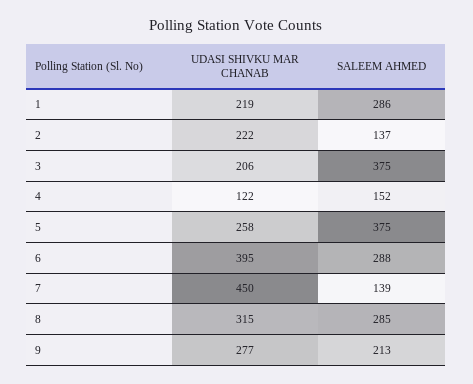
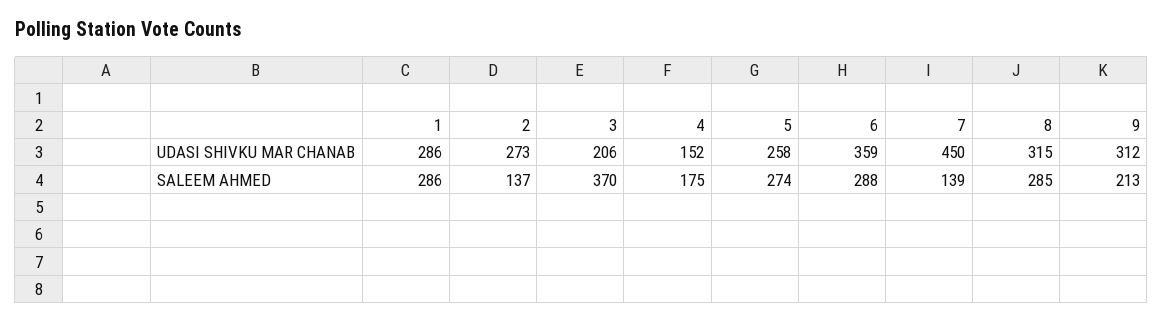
  {
    "UDASI SHIVKU MAR CHANAB": {
-     "1": 219,
+     "1": 286,
-     "2": 222,
+     "2": 273,
      "3": 206,
-     "4": 122,
+     "4": 152,
      "5": 258,
-     "6": 395,
+     "6": 359,
      "7": 450,
      "8": 315,
-     "9": 277
+     "9": 312
    },
    "SALEEM AHMED": {
      "1": 286,
      "2": 137,
-     "3": 375,
+     "3": 370,
-     "4": 152,
+     "4": 175,
-     "5": 375,
+     "5": 274,
      "6": 288,
      "7": 139,
      "8": 285,
      "9": 213
    }
  }

